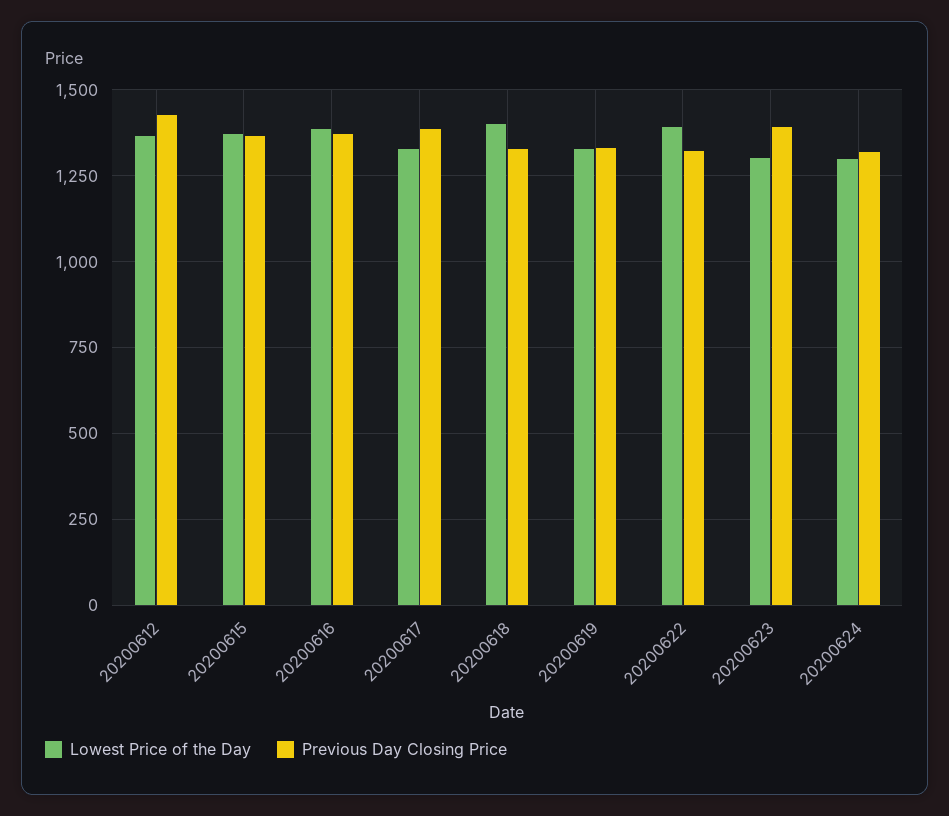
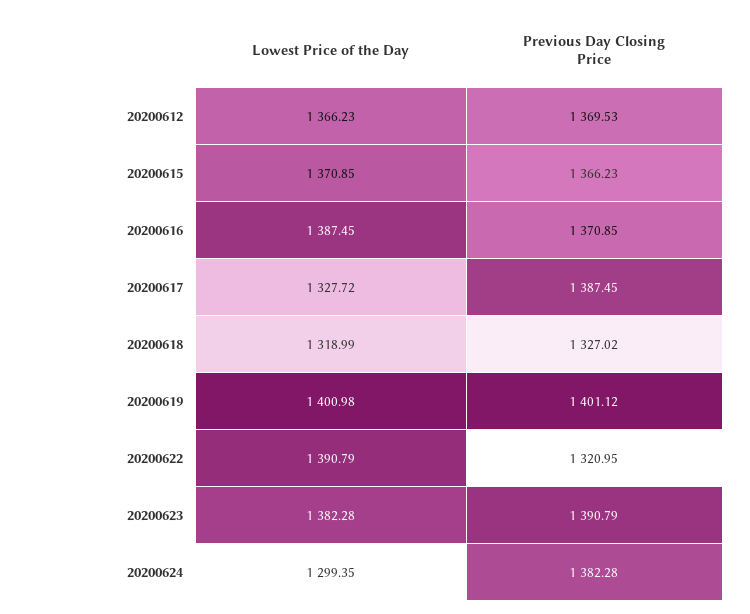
  {
    "Lowest Price of the Day": {
      "20200612": 1366.23,
      "20200615": 1370.85,
      "20200616": 1387.45,
      "20200617": 1327.72,
-     "20200618": 1400,
+     "20200618": 1318.99,
-     "20200619": 1325,
+     "20200619": 1400.98,
      "20200622": 1390.79,
-     "20200623": 1300,
+     "20200623": 1382.28,
      "20200624": 1299.35
    },
    "Previous Day Closing Price": {
-     "20200612": 1425,
+     "20200612": 1369.53,
      "20200615": 1366.23,
      "20200616": 1370.85,
      "20200617": 1387.45,
      "20200618": 1327.02,
-     "20200619": 1325,
+     "20200619": 1401.12,
      "20200622": 1320.95,
      "20200623": 1390.79,
-     "20200624": 1325
+     "20200624": 1382.28
    }
  }

